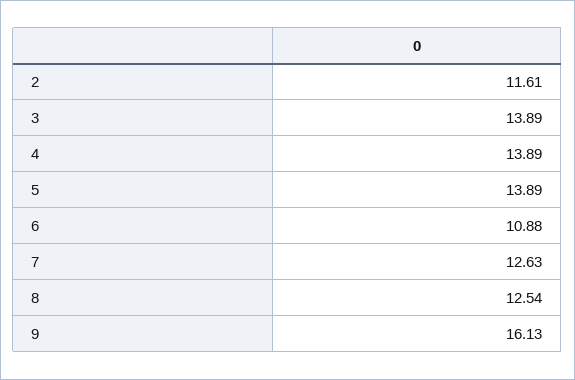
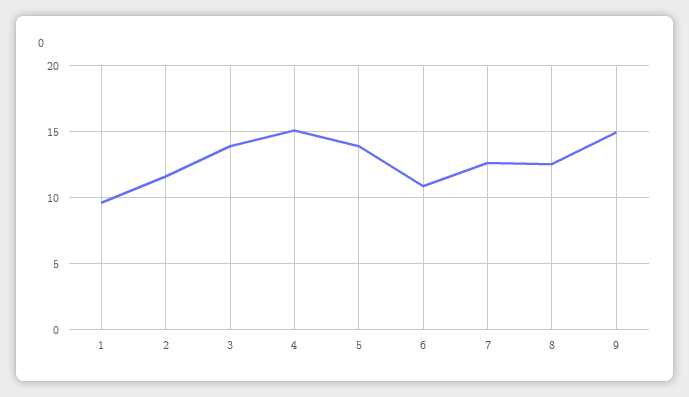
  {
    "2": 11.61,
    "3": 13.89,
-   "4": 13.89,
+   "4": 15,
    "5": 13.89,
    "6": 10.88,
    "7": 12.63,
    "8": 12.54,
-   "9": 16.13
+   "9": 15,
+   "1": 9.5
  }

